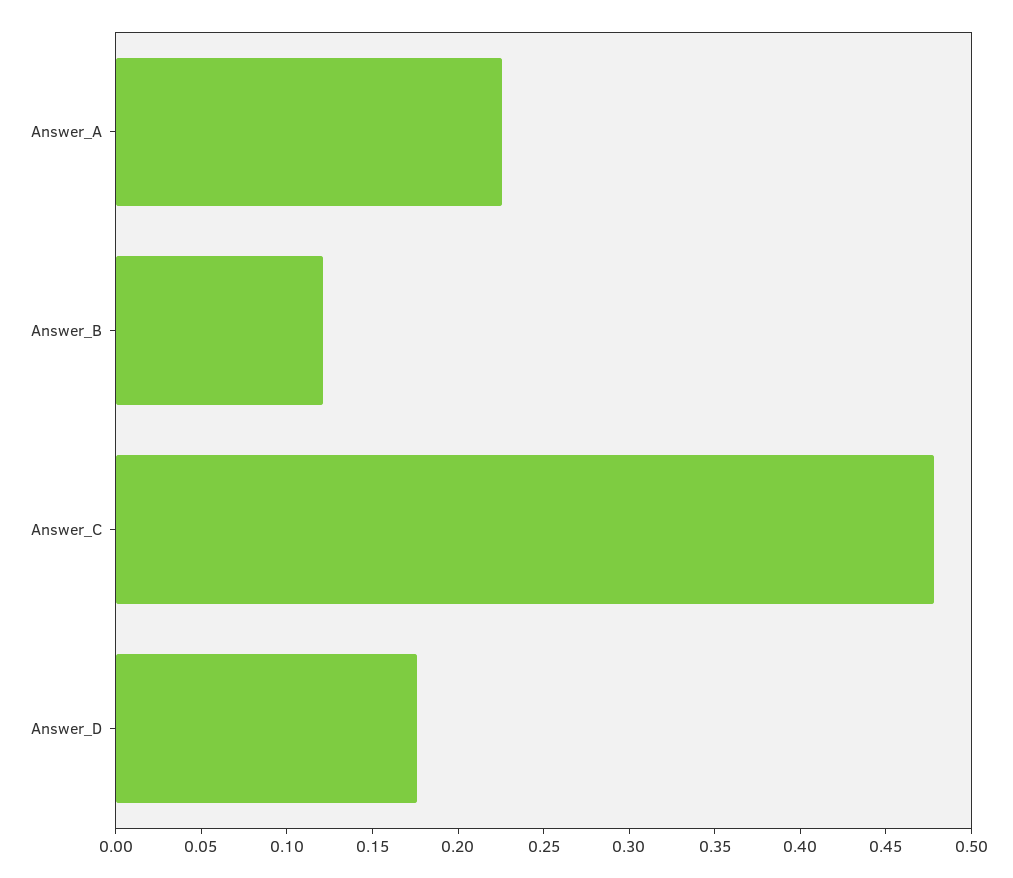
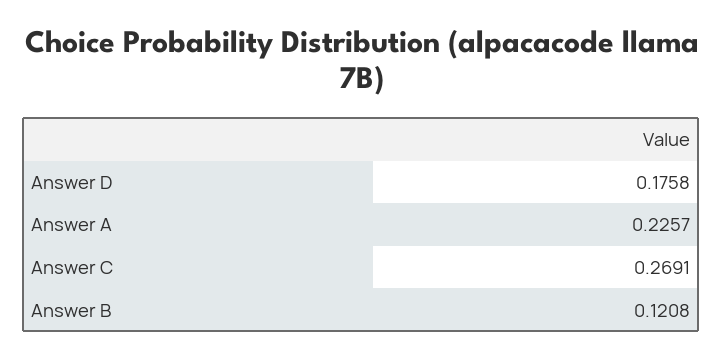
  {
    "Answer_A": 0.2257,
    "Answer_B": 0.1208,
-   "Answer_C": 0.48,
+   "Answer_C": 0.2691,
    "Answer_D": 0.1758
  }

